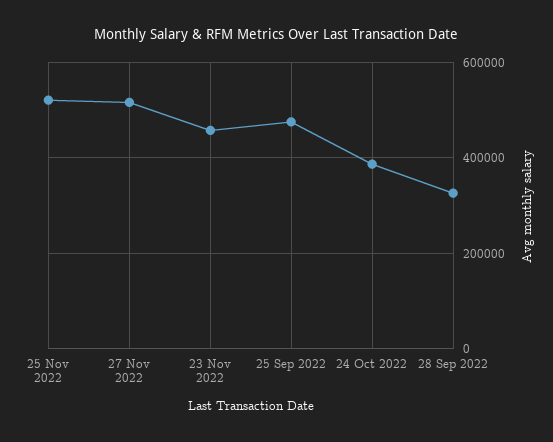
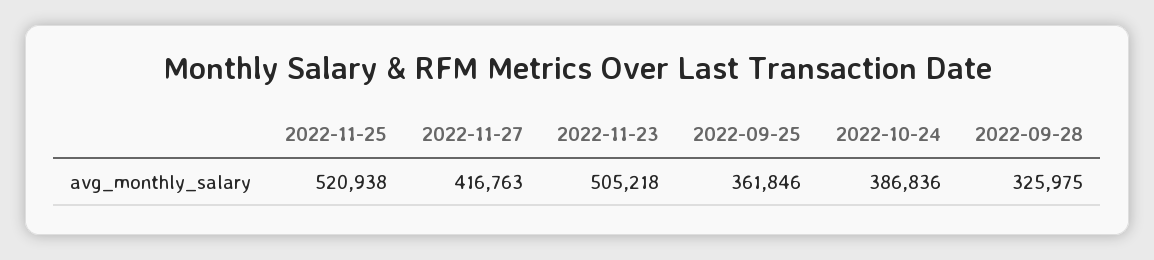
  {
    "25 Nov 2022": 520938,
-   "27 Nov 2022": 520000,
+   "27 Nov 2022": 416763,
-   "23 Nov 2022": 460000,
+   "23 Nov 2022": 505218,
-   "25 Sep 2022": 480000,
+   "25 Sep 2022": 361846,
    "24 Oct 2022": 386836,
    "28 Sep 2022": 325975
  }

